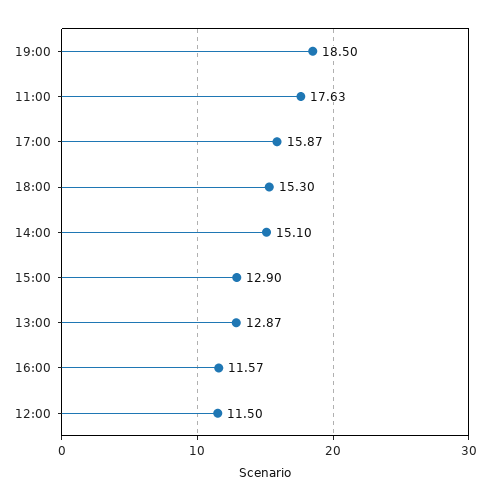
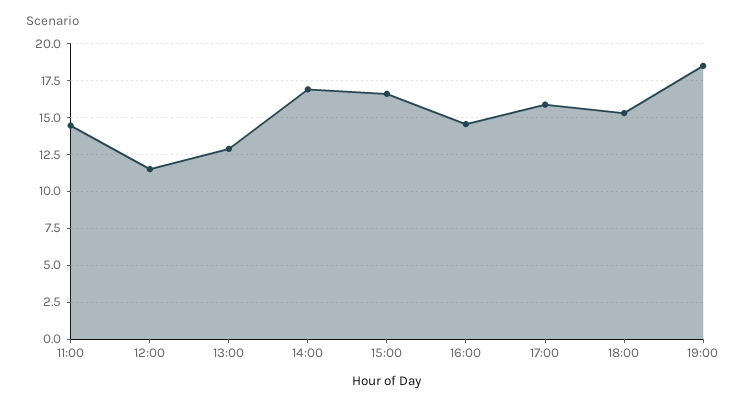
  {
    "19:00": 18.5,
-   "11:00": 17.63,
+   "11:00": 14.5,
    "17:00": 15.87,
    "18:00": 15.3,
-   "14:00": 15.1,
+   "14:00": 17,
-   "15:00": 12.9,
+   "15:00": 16.5,
    "13:00": 12.87,
-   "16:00": 11.57,
+   "16:00": 14.5,
    "12:00": 11.5
  }

